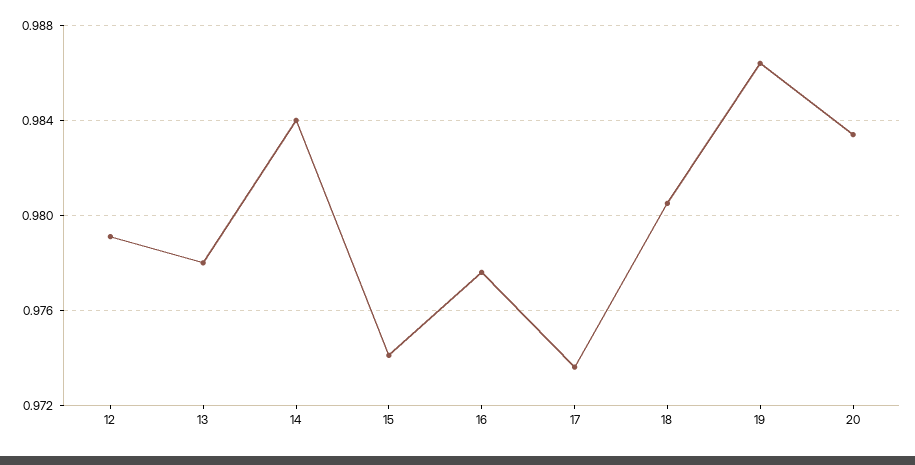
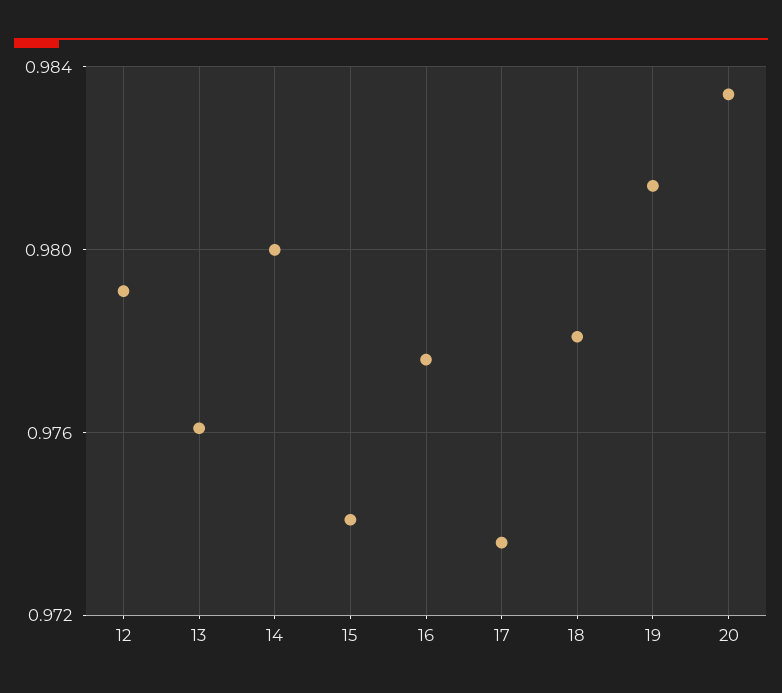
  {
    "12": 0.979,
-   "13": 0.978,
+   "13": 0.976,
-   "14": 0.984,
+   "14": 0.98,
    "15": 0.974,
    "16": 0.9775,
    "17": 0.9735,
-   "18": 0.9805,
+   "18": 0.978,
-   "19": 0.9865,
+   "19": 0.9815,
    "20": 0.9835
  }

